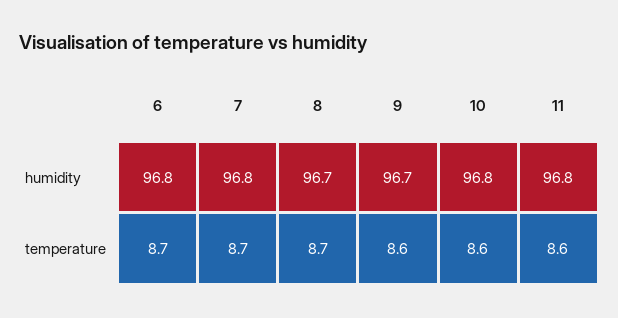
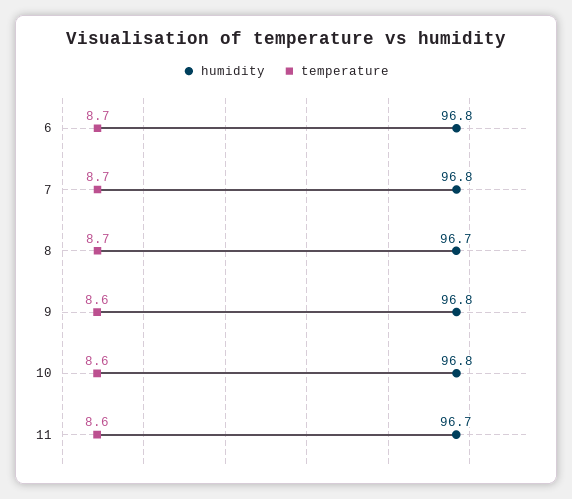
  {
    "humidity": {
      "6": 96.8,
      "7": 96.8,
      "8": 96.7,
-     "9": 96.7,
+     "9": 96.8,
      "10": 96.8,
-     "11": 96.8
+     "11": 96.7
    },
    "temperature": {
      "6": 8.7,
      "7": 8.7,
      "8": 8.7,
      "9": 8.6,
      "10": 8.6,
      "11": 8.6
    }
  }

